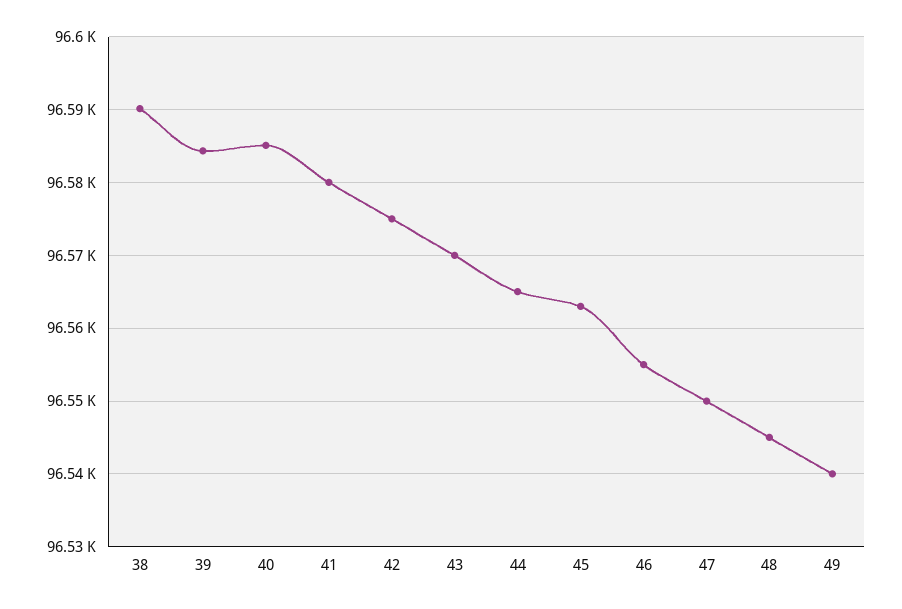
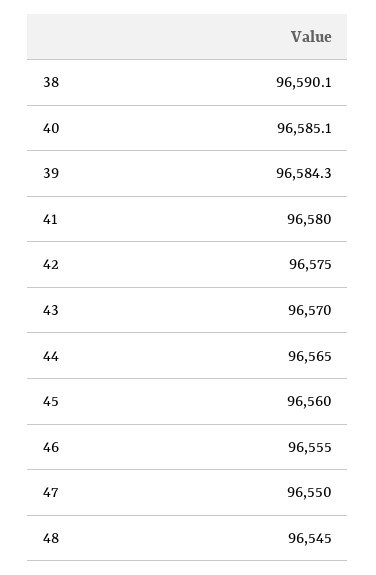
  {
    "38": 96590.1,
    "39": 96584.3,
    "40": 96585.1,
    "41": 96580,
    "42": 96575,
    "43": 96570,
    "44": 96565,
-   "45": 96563,
+   "45": 96560,
    "46": 96555,
    "47": 96550,
-   "48": 96545,
+   "48": 96545
-   "49": 96540
  }

